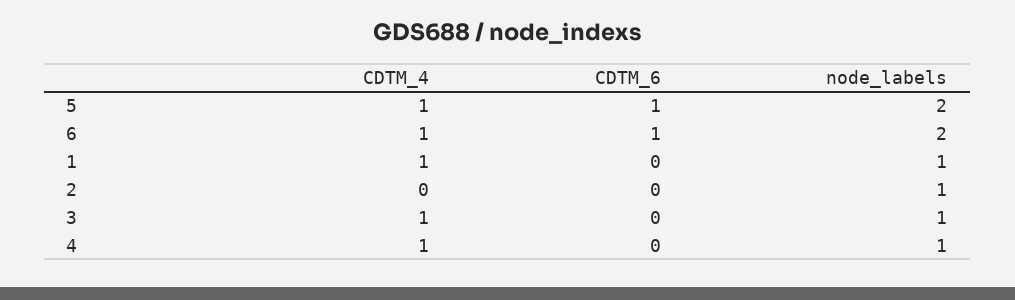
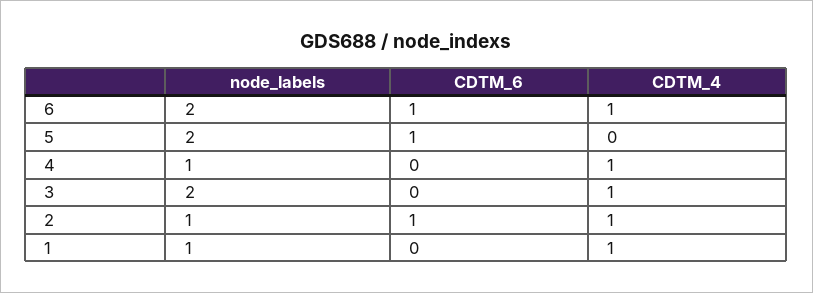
  {
    "CDTM_4": {
-     "5": 1,
+     "5": 0,
      "6": 1,
      "1": 1,
-     "2": 0,
+     "2": 1,
      "3": 1,
      "4": 1
    },
    "CDTM_6": {
      "5": 1,
      "6": 1,
      "1": 0,
-     "2": 0,
+     "2": 1,
      "3": 0,
      "4": 0
    },
    "node_labels": {
      "5": 2,
      "6": 2,
      "1": 1,
      "2": 1,
-     "3": 1,
+     "3": 2,
      "4": 1
    }
  }

